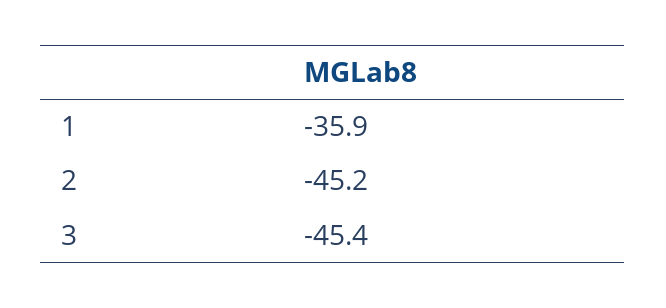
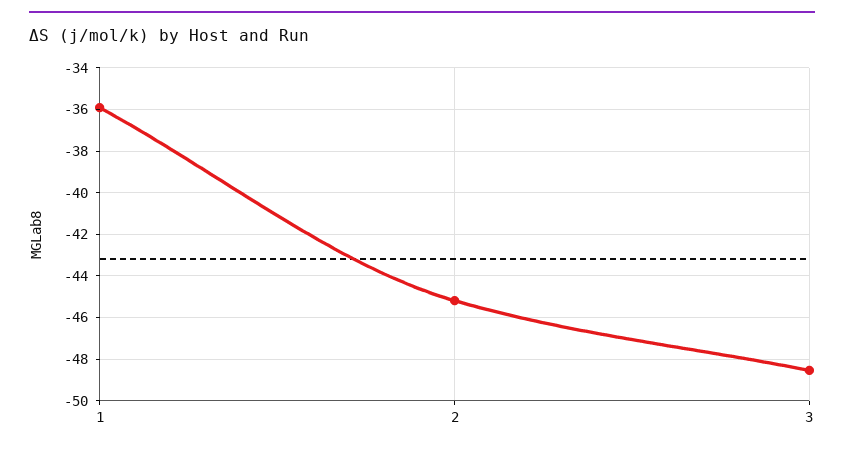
  {
    "1": -35.9,
    "2": -45.2,
-   "3": -45.4
+   "3": -48.5
  }

